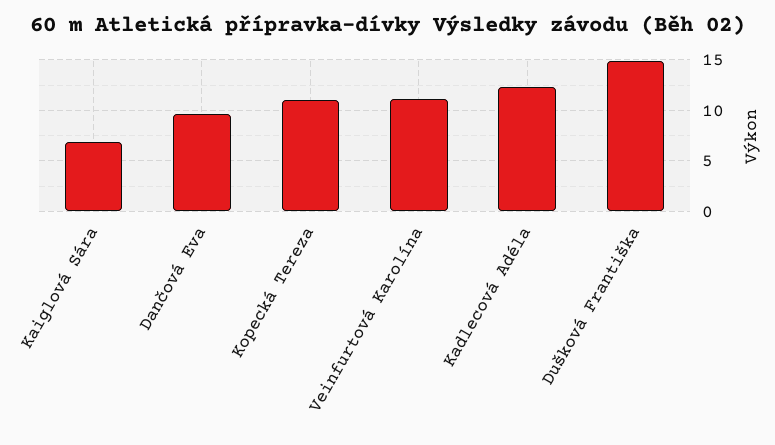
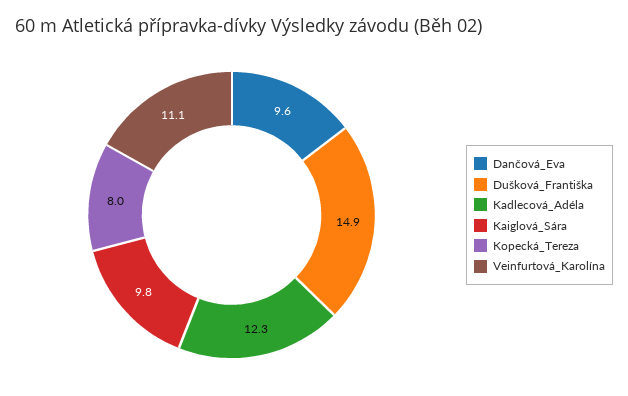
  {
-   "Kaiglová Sára": 7,
+   "Kaiglová Sára": 9.8,
    "Dančová Eva": 9.6,
-   "Kopecká Tereza": 11,
+   "Kopecká Tereza": 8,
    "Veinfurtová Karolína": 11.1,
    "Kadlecová Adéla": 12.3,
    "Dušková Františka": 14.9
  }

